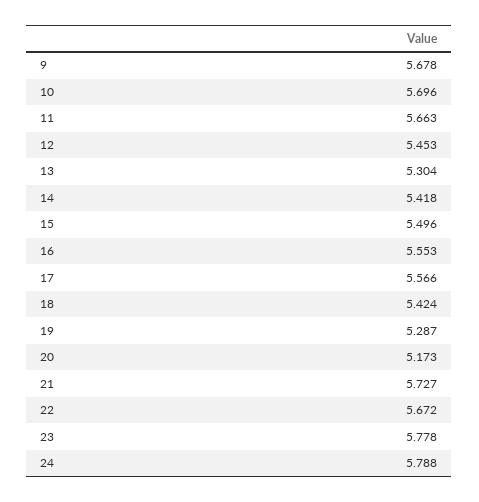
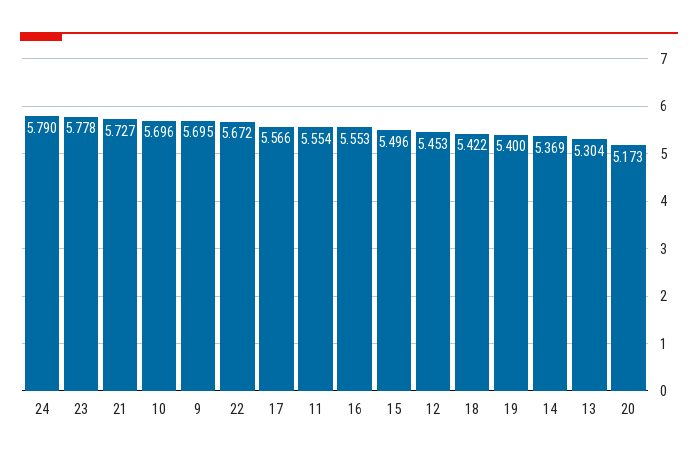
  {
-   "9": 5.678,
+   "9": 5.695,
    "10": 5.696,
-   "11": 5.663,
+   "11": 5.554,
    "12": 5.453,
    "13": 5.304,
-   "14": 5.418,
+   "14": 5.369,
    "15": 5.496,
    "16": 5.553,
    "17": 5.566,
-   "18": 5.424,
+   "18": 5.422,
-   "19": 5.287,
+   "19": 5.4,
    "20": 5.173,
    "21": 5.727,
    "22": 5.672,
    "23": 5.778,
-   "24": 5.788
+   "24": 5.79
  }

